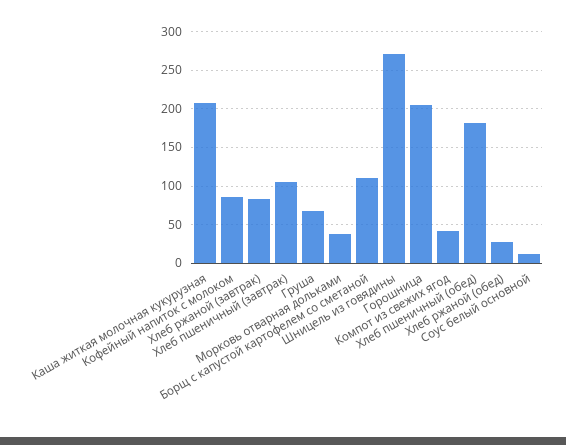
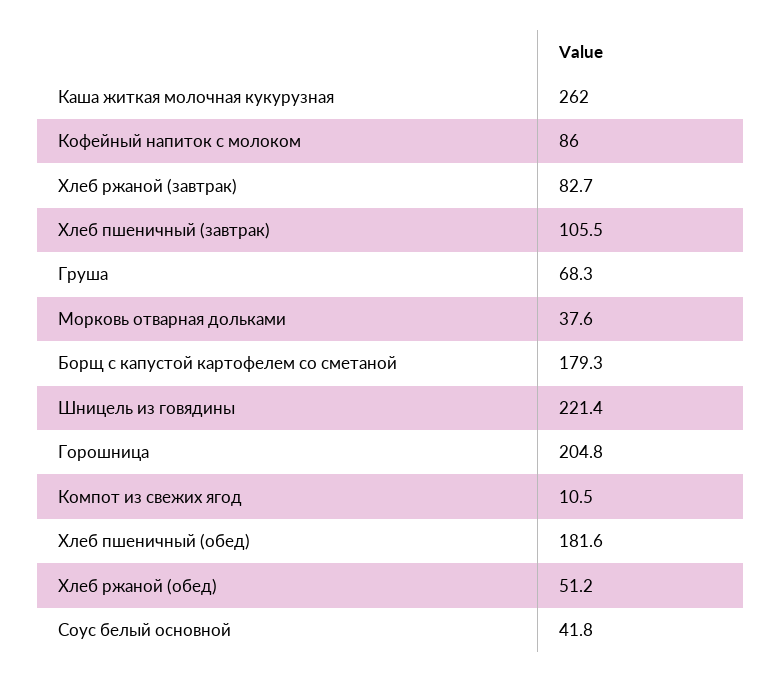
  {
-   "Каша житкая молочная кукурузная": 210,
+   "Каша житкая молочная кукурузная": 262,
    "Кофейный напиток с молоком": 86,
    "Хлеб ржаной (завтрак)": 82.7,
    "Хлеб пшеничный (завтрак)": 105.5,
    "Груша": 68.3,
    "Морковь отварная дольками": 37.6,
-   "Борщ с капустой картофелем со сметаной": 110,
+   "Борщ с капустой картофелем со сметаной": 179.3,
-   "Шницель из говядины": 270,
+   "Шницель из говядины": 221.4,
    "Горошница": 204.8,
-   "Компот из свежих ягод": 40,
+   "Компот из свежих ягод": 10.5,
    "Хлеб пшеничный (обед)": 181.6,
-   "Хлеб ржаной (обед)": 30,
+   "Хлеб ржаной (обед)": 51.2,
-   "Соус белый основной": 10
+   "Соус белый основной": 41.8
  }

